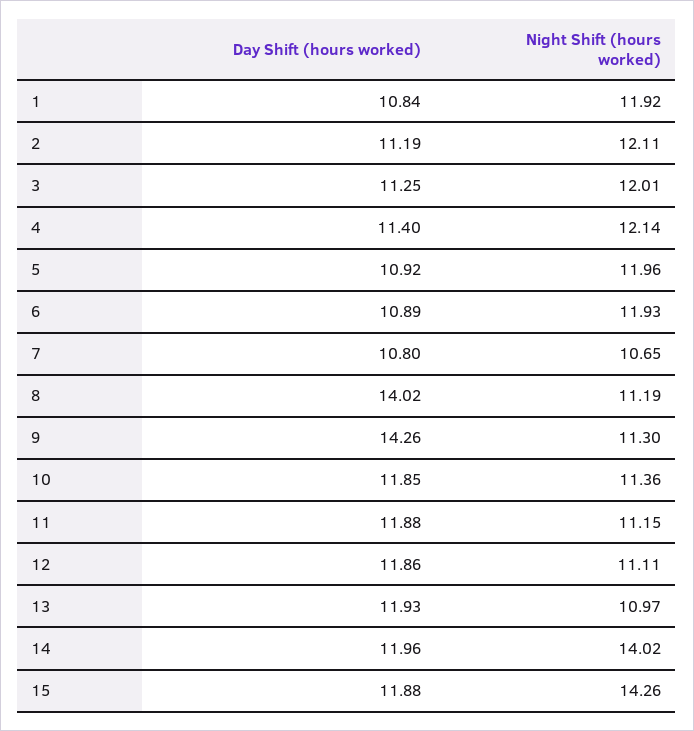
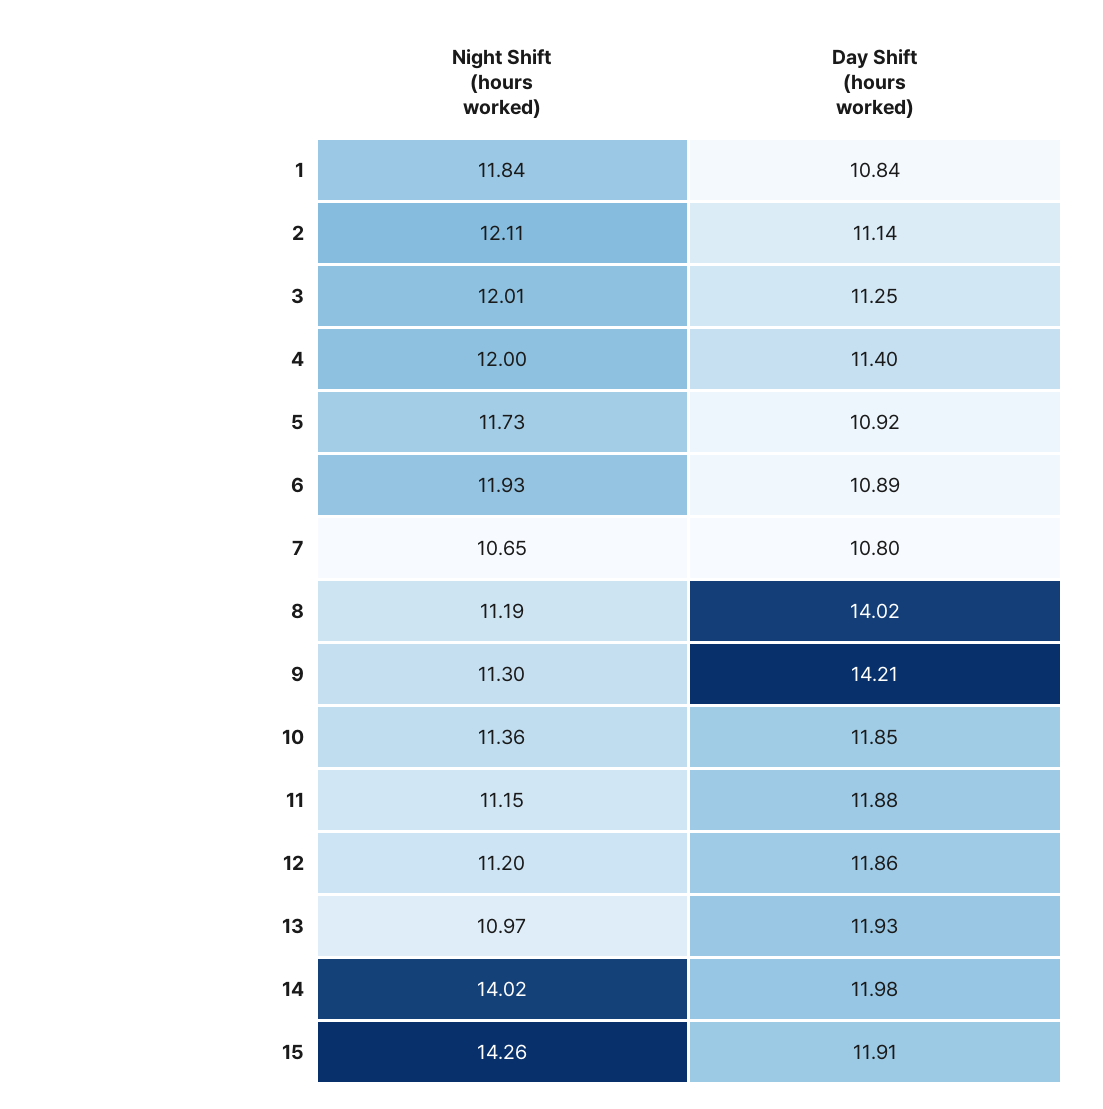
  {
    "Day Shift (hours worked)": {
      "1": 10.84,
-     "2": 11.19,
+     "2": 11.14,
      "3": 11.25,
      "4": 11.4,
      "5": 10.92,
      "6": 10.89,
      "7": 10.8,
      "8": 14.02,
-     "9": 14.26,
+     "9": 14.21,
      "10": 11.85,
      "11": 11.88,
      "12": 11.86,
      "13": 11.93,
-     "14": 11.96,
+     "14": 11.98,
-     "15": 11.88
+     "15": 11.91
    },
    "Night Shift (hours worked)": {
-     "1": 11.92,
+     "1": 11.84,
      "2": 12.11,
      "3": 12.01,
-     "4": 12.14,
+     "4": 12,
-     "5": 11.96,
+     "5": 11.73,
      "6": 11.93,
      "7": 10.65,
      "8": 11.19,
      "9": 11.3,
      "10": 11.36,
      "11": 11.15,
-     "12": 11.11,
+     "12": 11.2,
      "13": 10.97,
      "14": 14.02,
      "15": 14.26
    }
  }

